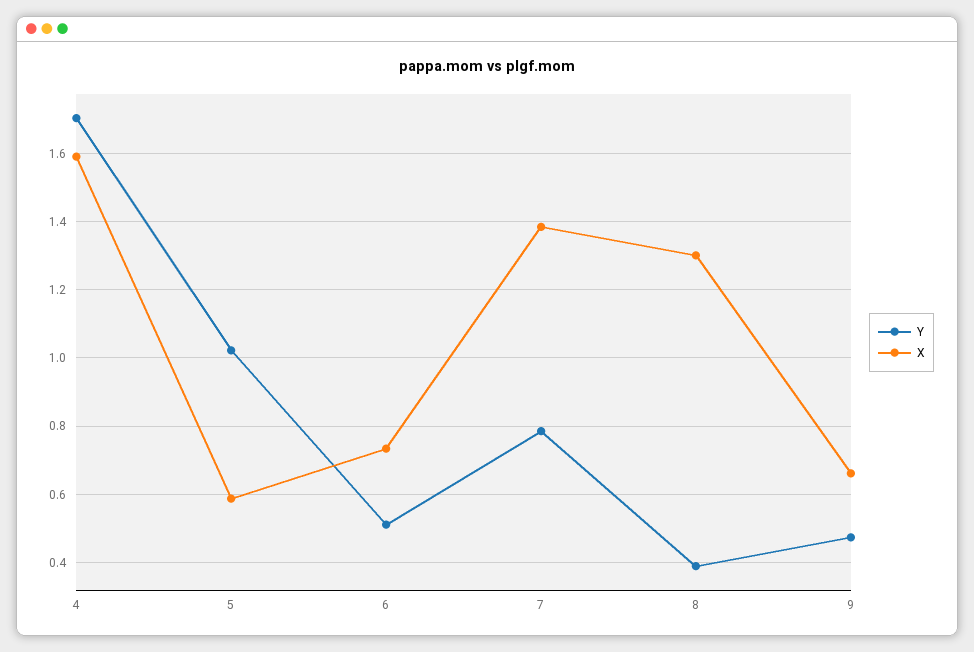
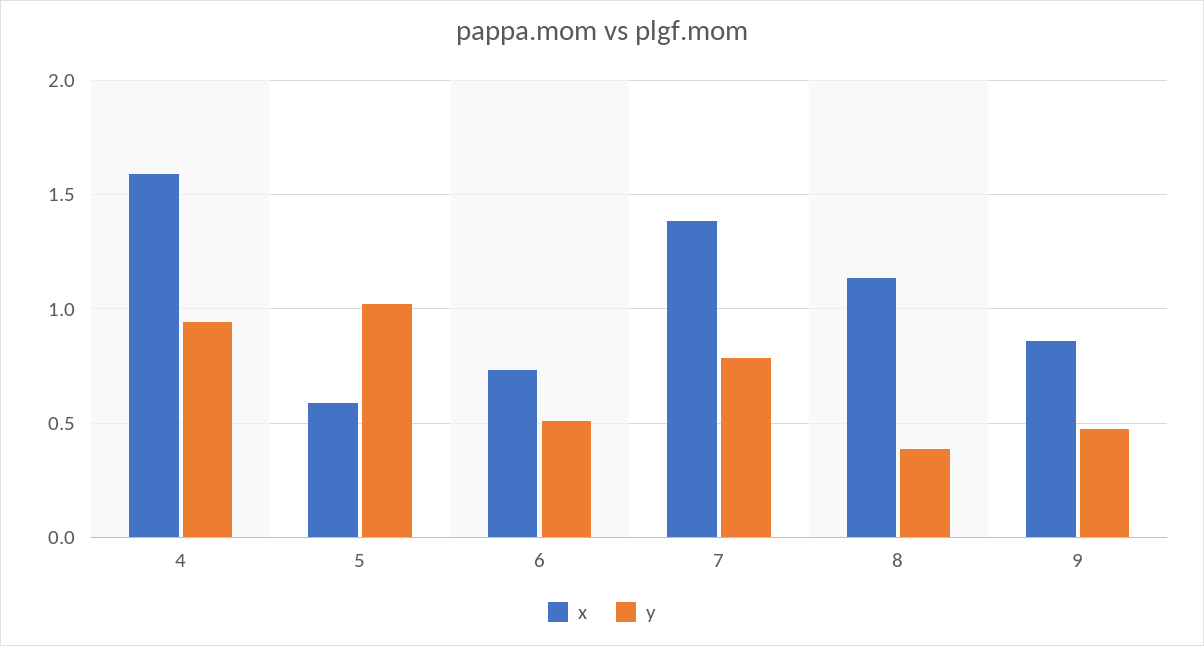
  {
    "Y": {
-     "4": 1.7,
+     "4": 0.95,
      "5": 1.02,
      "6": 0.52,
      "7": 0.78,
      "8": 0.38,
      "9": 0.48
    },
    "X": {
      "4": 1.6,
      "5": 0.58,
      "6": 0.74,
      "7": 1.38,
-     "8": 1.3,
+     "8": 1.15,
-     "9": 0.66
+     "9": 0.85
    }
  }

